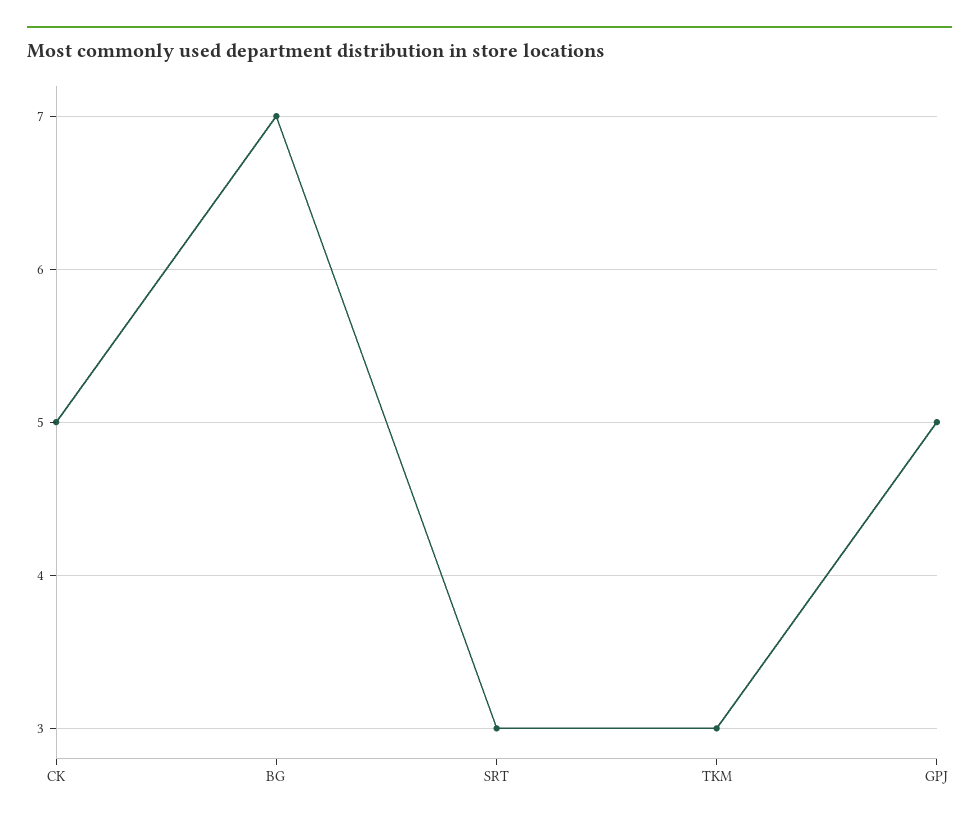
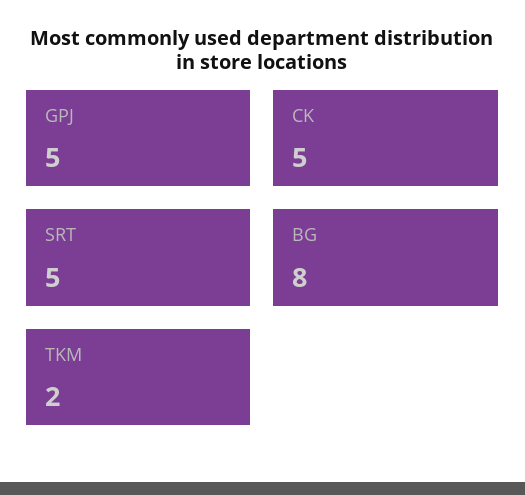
  {
    "CK": 5,
-   "BG": 7,
+   "BG": 8,
-   "SRT": 3,
+   "SRT": 5,
-   "TKM": 3,
+   "TKM": 2,
    "GPJ": 5
  }

